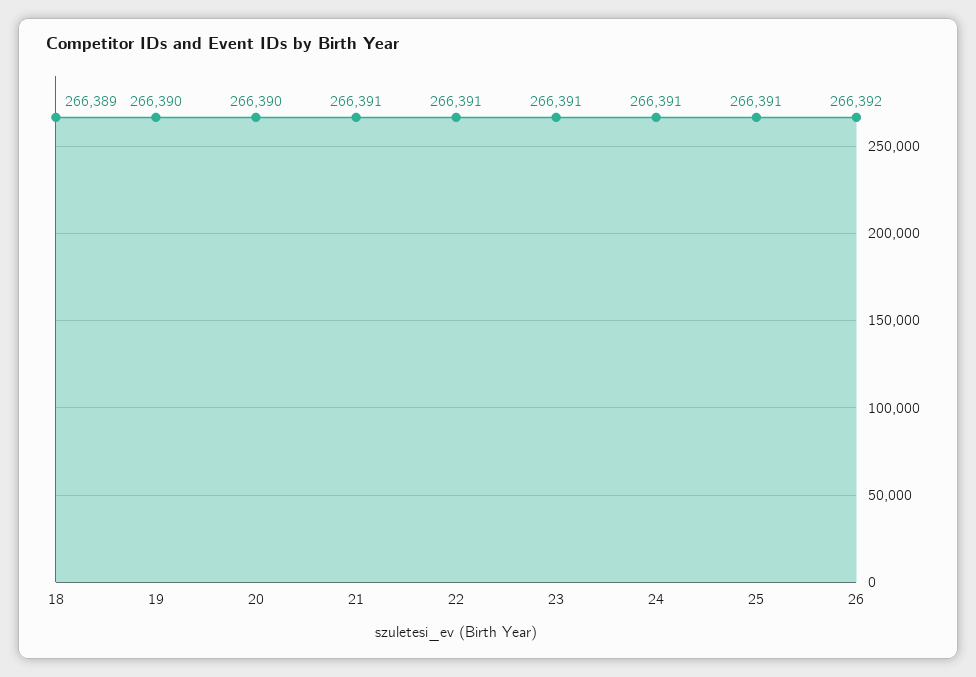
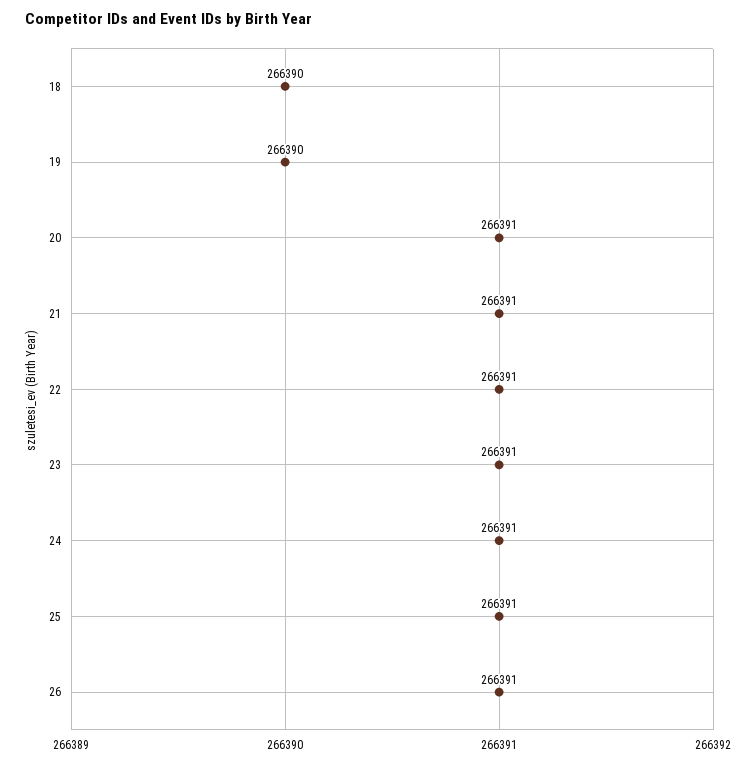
  {
-   "18": 266389,
+   "18": 266390,
    "19": 266390,
-   "20": 266390,
+   "20": 266391,
    "21": 266391,
    "22": 266391,
    "23": 266391,
    "24": 266391,
    "25": 266391,
-   "26": 266392
+   "26": 266391
  }

